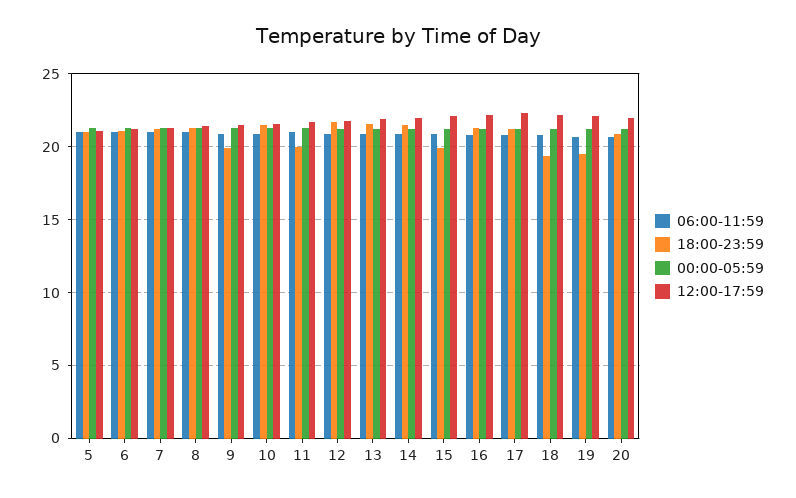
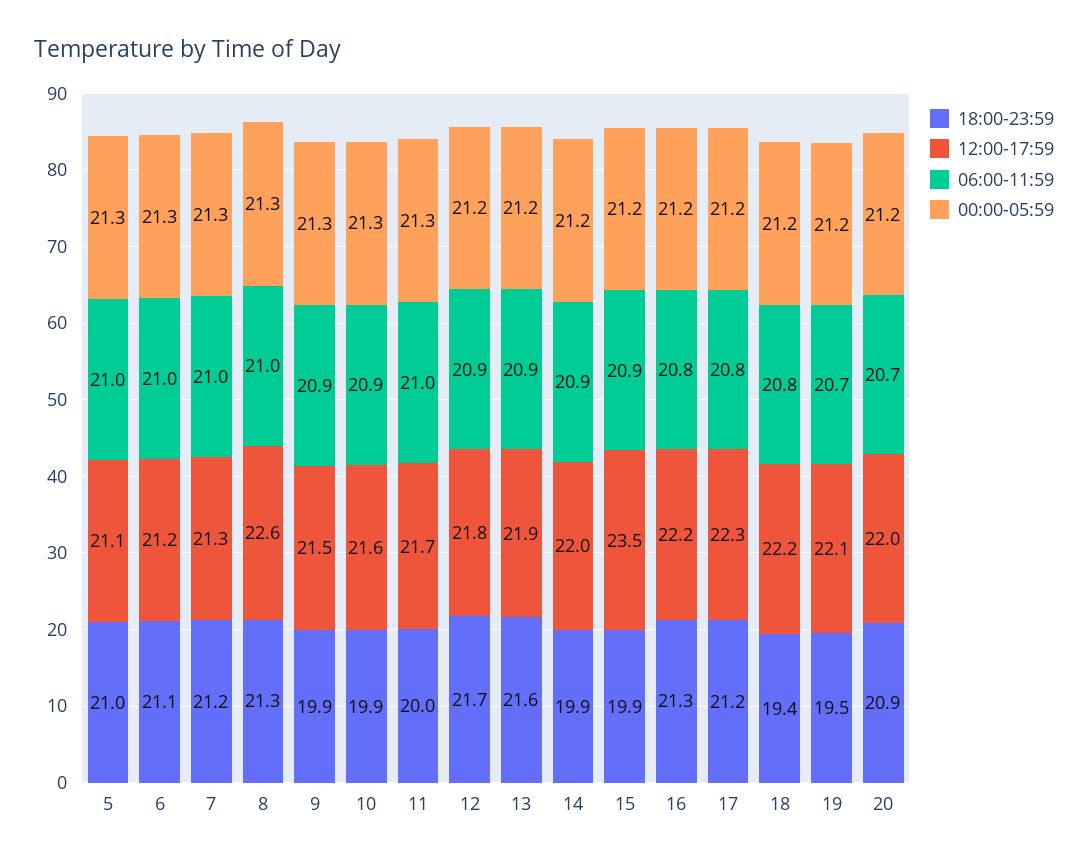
  {
    "06:00-11:59": {
      "5": 21,
      "6": 21,
      "7": 21,
      "8": 21,
      "9": 20.9,
      "10": 20.9,
      "11": 21,
      "12": 20.9,
      "13": 20.9,
      "14": 20.9,
      "15": 20.9,
      "16": 20.8,
      "17": 20.8,
      "18": 20.8,
      "19": 20.7,
      "20": 20.7
    },
    "18:00-23:59": {
      "5": 21,
      "6": 21.1,
      "7": 21.2,
      "8": 21.3,
      "9": 19.9,
-     "10": 21.5,
+     "10": 19.9,
      "11": 20,
      "12": 21.7,
      "13": 21.6,
-     "14": 21.5,
+     "14": 19.9,
      "15": 19.9,
      "16": 21.3,
      "17": 21.2,
      "18": 19.4,
      "19": 19.5,
      "20": 20.9
    },
    "00:00-05:59": {
      "5": 21.3,
      "6": 21.3,
      "7": 21.3,
      "8": 21.3,
      "9": 21.3,
      "10": 21.3,
      "11": 21.3,
      "12": 21.2,
      "13": 21.2,
      "14": 21.2,
      "15": 21.2,
      "16": 21.2,
      "17": 21.2,
      "18": 21.2,
      "19": 21.2,
      "20": 21.2
    },
    "12:00-17:59": {
      "5": 21.1,
      "6": 21.2,
      "7": 21.3,
-     "8": 21.5,
+     "8": 22.6,
      "9": 21.5,
      "10": 21.6,
      "11": 21.7,
      "12": 21.8,
      "13": 21.9,
      "14": 22,
-     "15": 22,
+     "15": 23.5,
      "16": 22.2,
      "17": 22.3,
      "18": 22.2,
      "19": 22.1,
      "20": 22
    }
  }

